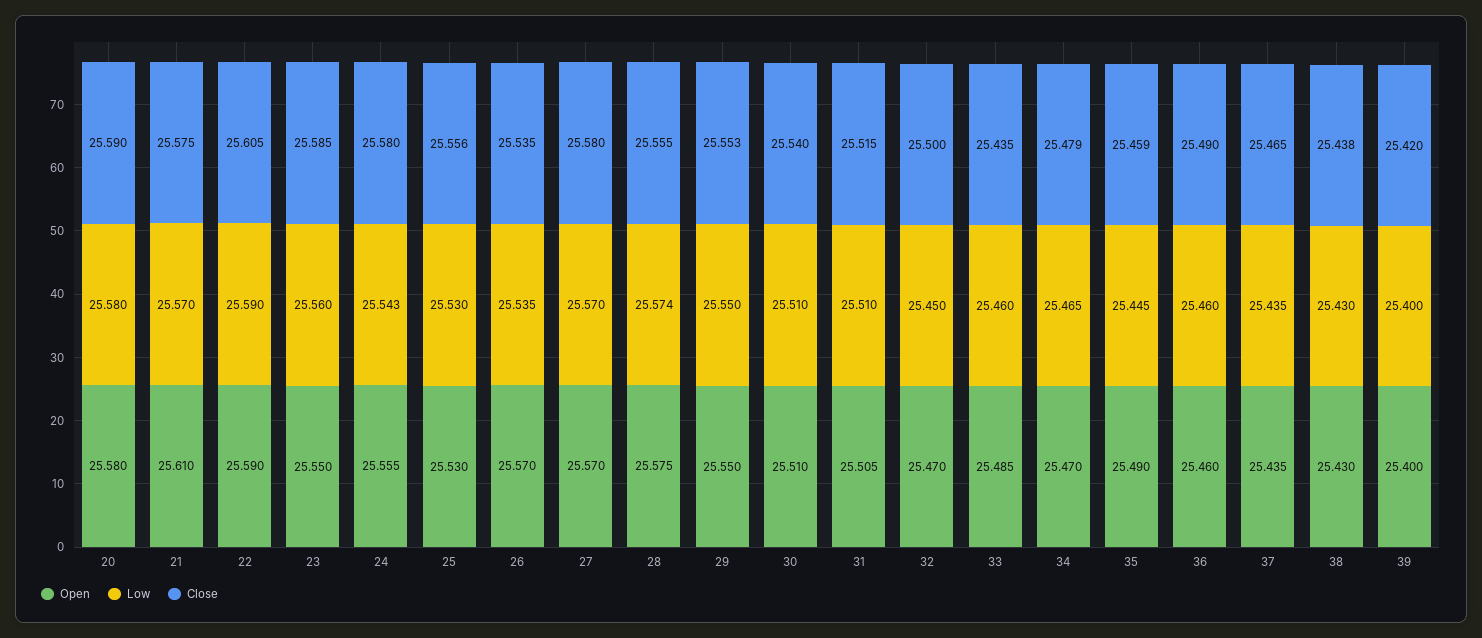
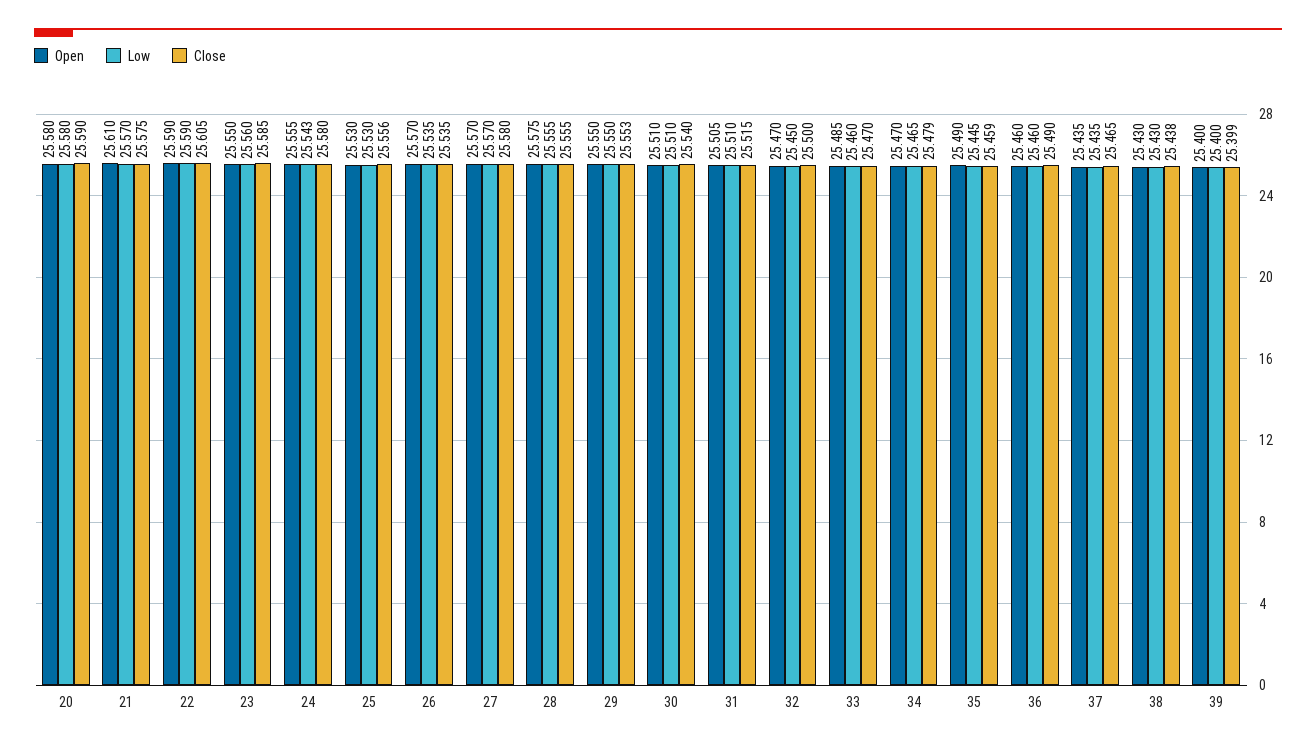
  {
    "Open": {
      "20": 25.58,
      "21": 25.61,
      "22": 25.59,
      "23": 25.55,
      "24": 25.555,
      "25": 25.53,
      "26": 25.57,
      "27": 25.57,
      "28": 25.575,
      "29": 25.55,
      "30": 25.51,
      "31": 25.505,
      "32": 25.47,
      "33": 25.485,
      "34": 25.47,
      "35": 25.49,
      "36": 25.46,
      "37": 25.435,
      "38": 25.43,
      "39": 25.4
    },
    "Low": {
      "20": 25.58,
      "21": 25.57,
      "22": 25.59,
      "23": 25.56,
      "24": 25.543,
      "25": 25.53,
      "26": 25.535,
      "27": 25.57,
-     "28": 25.574,
+     "28": 25.555,
      "29": 25.55,
      "30": 25.51,
      "31": 25.51,
      "32": 25.45,
      "33": 25.46,
      "34": 25.465,
      "35": 25.445,
      "36": 25.46,
      "37": 25.435,
      "38": 25.43,
      "39": 25.4
    },
    "Close": {
      "20": 25.59,
      "21": 25.575,
      "22": 25.605,
      "23": 25.585,
      "24": 25.58,
      "25": 25.556,
      "26": 25.535,
      "27": 25.58,
      "28": 25.555,
      "29": 25.553,
      "30": 25.54,
      "31": 25.515,
      "32": 25.5,
-     "33": 25.435,
+     "33": 25.47,
      "34": 25.479,
      "35": 25.459,
      "36": 25.49,
      "37": 25.465,
      "38": 25.438,
-     "39": 25.42
+     "39": 25.399
    }
  }

